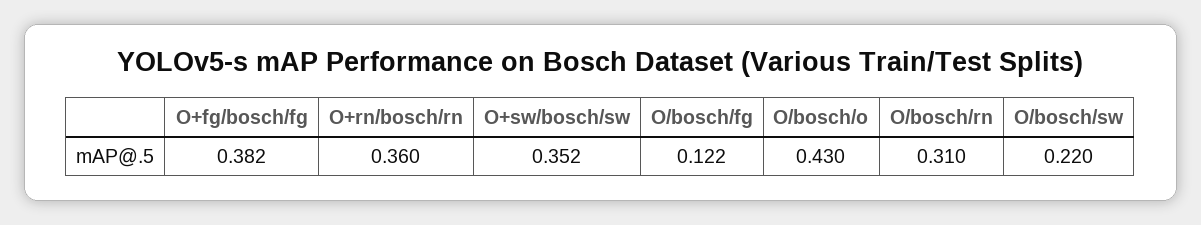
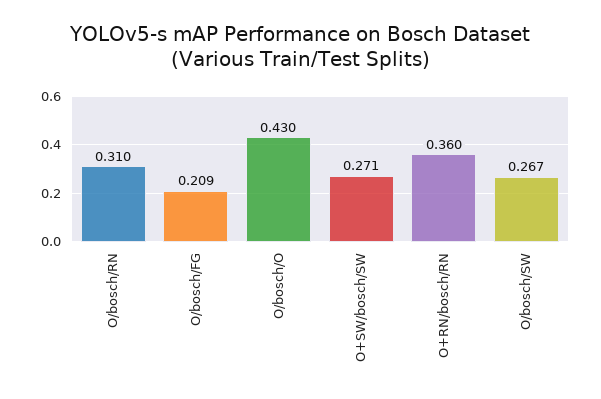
  {
-   "O+fg/bosch/fg": 0.382,
    "O+rn/bosch/rn": 0.36,
-   "O+sw/bosch/sw": 0.352,
+   "O+sw/bosch/sw": 0.271,
-   "O/bosch/fg": 0.122,
+   "O/bosch/fg": 0.209,
    "O/bosch/o": 0.43,
    "O/bosch/rn": 0.31,
-   "O/bosch/sw": 0.22
+   "O/bosch/sw": 0.267
  }

